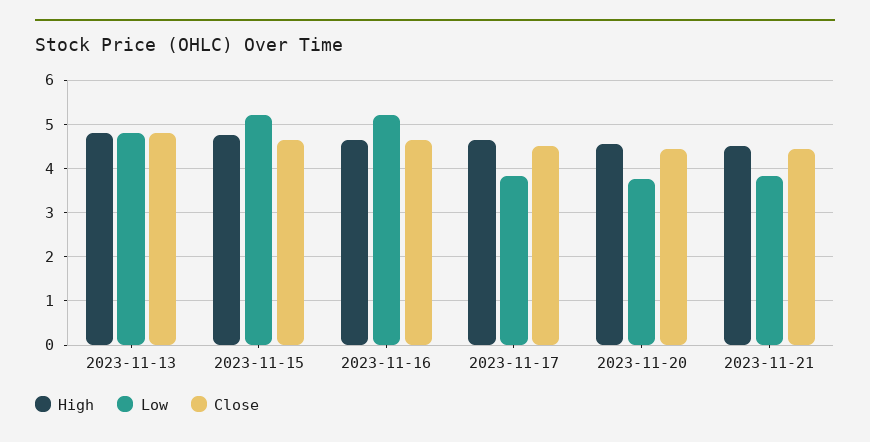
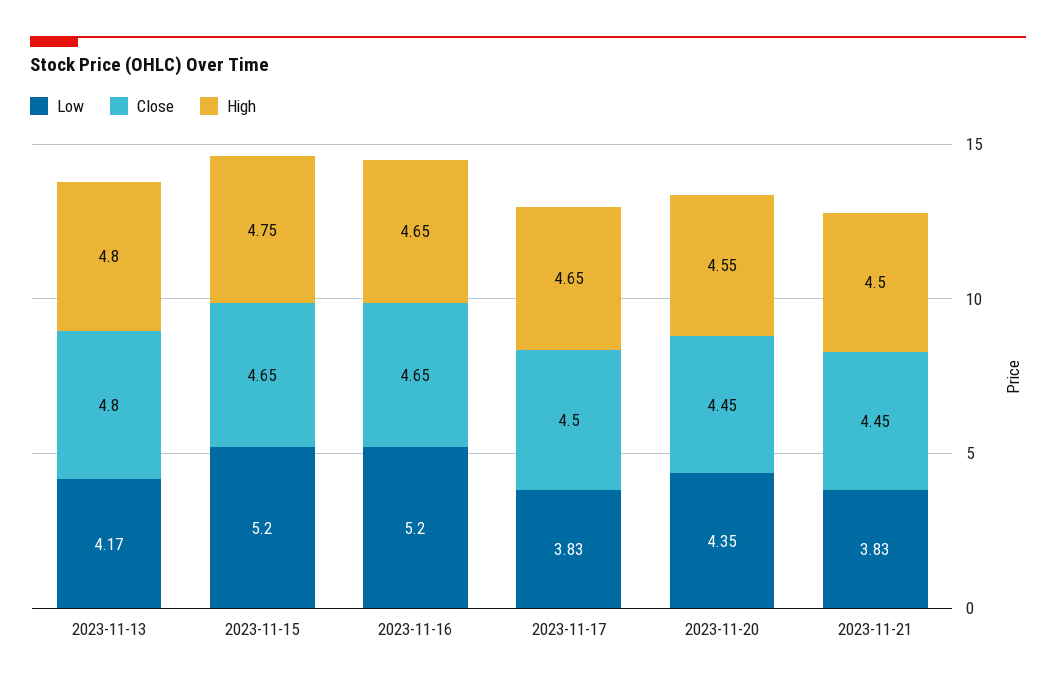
  {
    "High": {
      "2023-11-13": 4.8,
      "2023-11-15": 4.75,
      "2023-11-16": 4.65,
      "2023-11-17": 4.65,
      "2023-11-20": 4.55,
      "2023-11-21": 4.5
    },
    "Low": {
-     "2023-11-13": 4.8,
+     "2023-11-13": 4.17,
      "2023-11-15": 5.2,
      "2023-11-16": 5.2,
      "2023-11-17": 3.83,
-     "2023-11-20": 3.8,
+     "2023-11-20": 4.35,
      "2023-11-21": 3.83
    },
    "Close": {
      "2023-11-13": 4.8,
      "2023-11-15": 4.65,
      "2023-11-16": 4.65,
      "2023-11-17": 4.5,
      "2023-11-20": 4.45,
      "2023-11-21": 4.45
    }
  }

